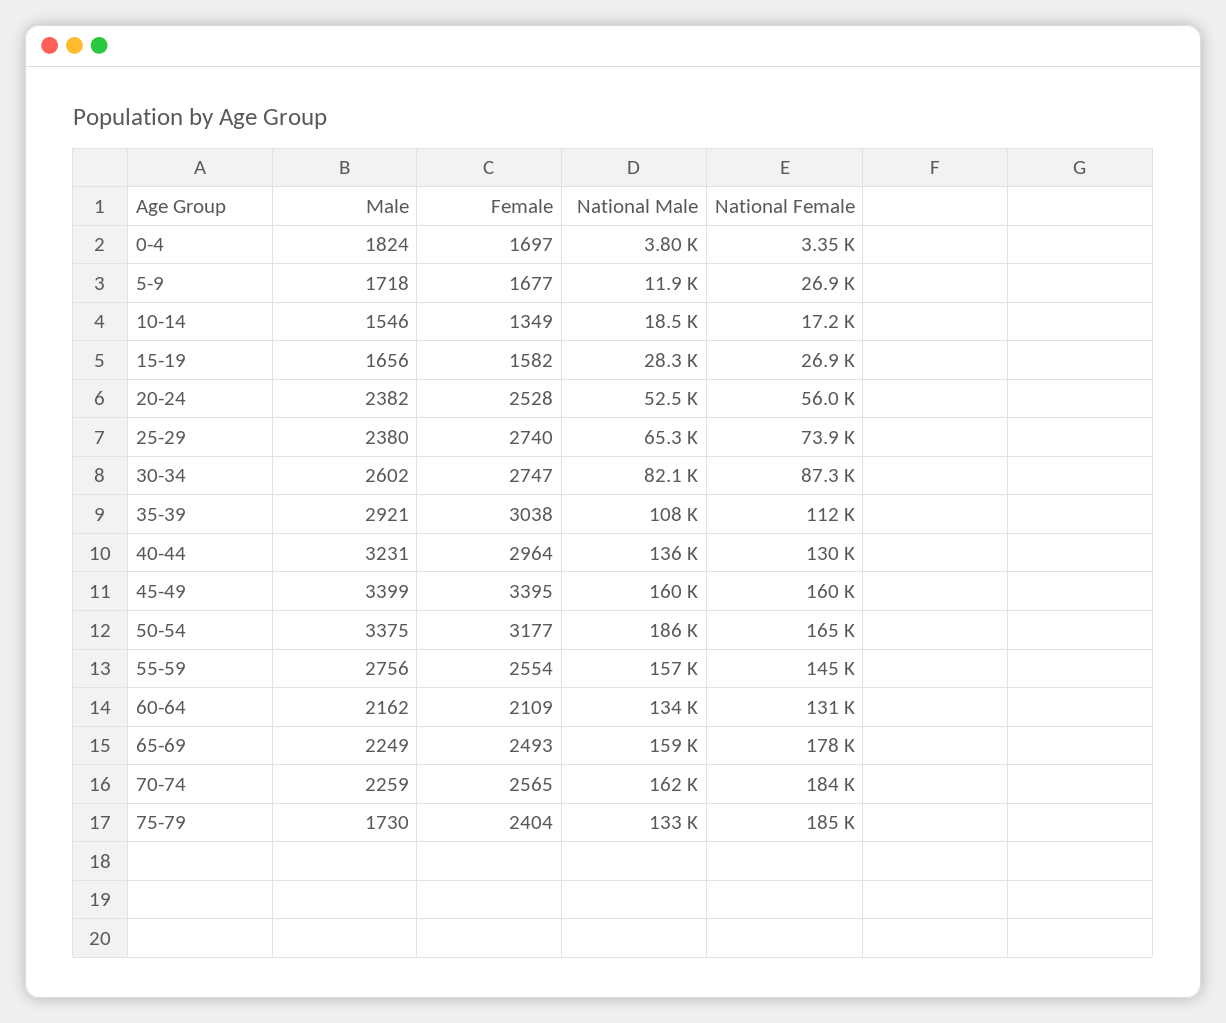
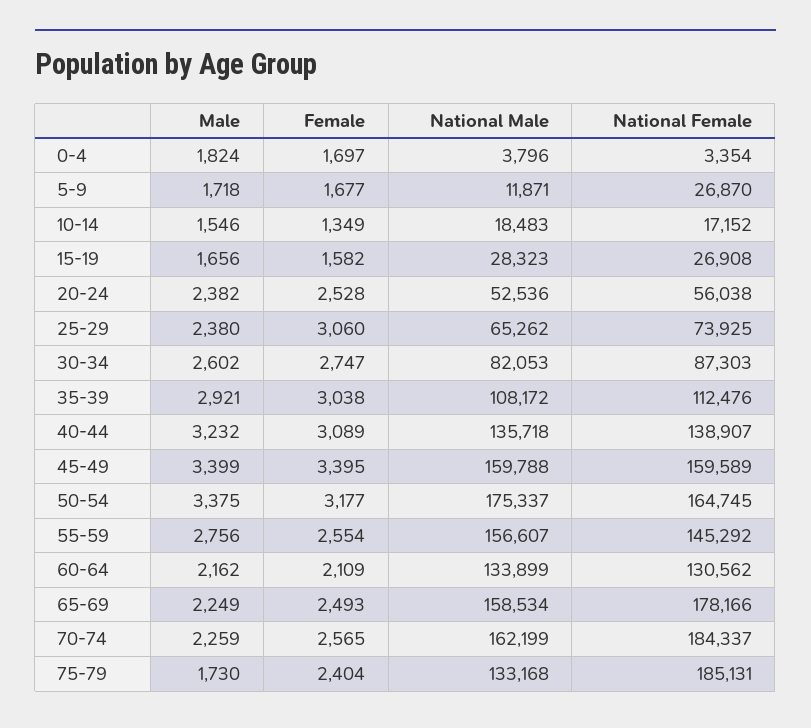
  {
    "Male": {
      "0-4": 1824,
      "5-9": 1718,
      "10-14": 1546,
      "15-19": 1656,
      "20-24": 2382,
      "25-29": 2380,
      "30-34": 2602,
      "35-39": 2921,
-     "40-44": 3231,
+     "40-44": 3232,
      "45-49": 3399,
      "50-54": 3375,
      "55-59": 2756,
      "60-64": 2162,
      "65-69": 2249,
      "70-74": 2259,
      "75-79": 1730
    },
    "Female": {
      "0-4": 1697,
      "5-9": 1677,
      "10-14": 1349,
      "15-19": 1582,
      "20-24": 2528,
-     "25-29": 2740,
+     "25-29": 3060,
      "30-34": 2747,
      "35-39": 3038,
-     "40-44": 2964,
+     "40-44": 3089,
      "45-49": 3395,
      "50-54": 3177,
      "55-59": 2554,
      "60-64": 2109,
      "65-69": 2493,
      "70-74": 2565,
      "75-79": 2404
    },
    "National Male": {
      "0-4": 3796,
      "5-9": 11871,
      "10-14": 18483,
      "15-19": 28323,
      "20-24": 52536,
      "25-29": 65262,
      "30-34": 82053,
      "35-39": 108172,
      "40-44": 135718,
      "45-49": 159788,
-     "50-54": 186000,
+     "50-54": 175337,
      "55-59": 156607,
      "60-64": 133899,
      "65-69": 158534,
      "70-74": 162199,
      "75-79": 133168
    },
    "National Female": {
      "0-4": 3354,
      "5-9": 26870,
      "10-14": 17152,
      "15-19": 26908,
      "20-24": 56038,
      "25-29": 73925,
      "30-34": 87303,
      "35-39": 112476,
-     "40-44": 130000,
+     "40-44": 138907,
      "45-49": 159589,
      "50-54": 164745,
      "55-59": 145292,
      "60-64": 130562,
      "65-69": 178166,
      "70-74": 184337,
      "75-79": 185131
    }
  }

